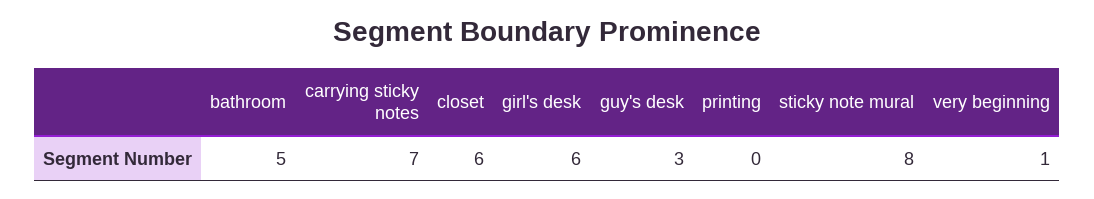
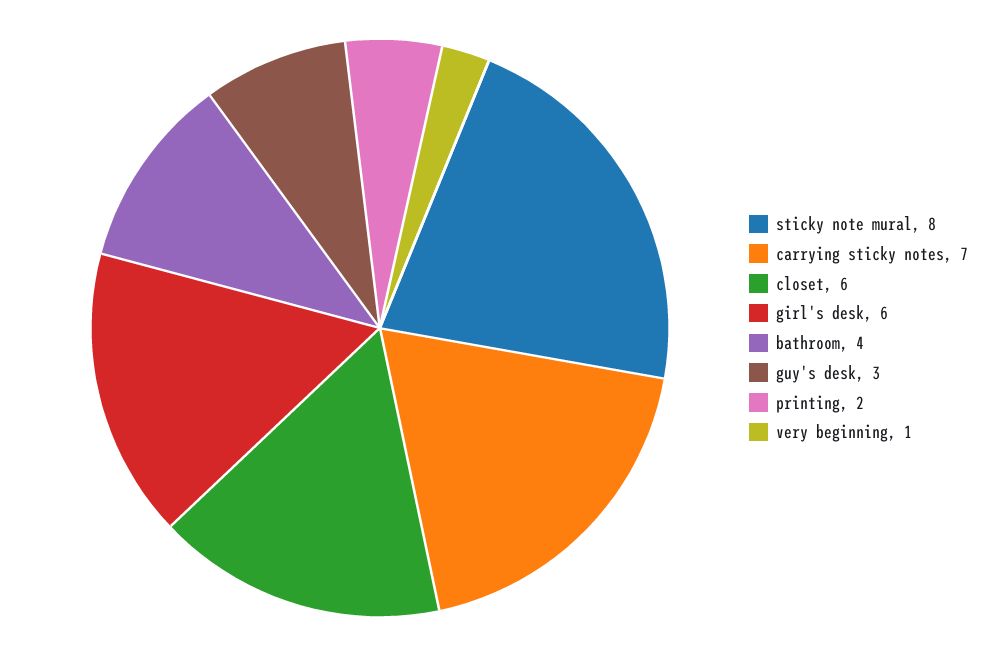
  {
-   "bathroom": 5,
+   "bathroom": 4,
    "carrying sticky notes": 7,
    "closet": 6,
    "girl's desk": 6,
    "guy's desk": 3,
-   "printing": 0,
+   "printing": 2,
    "sticky note mural": 8,
    "very beginning": 1
  }

